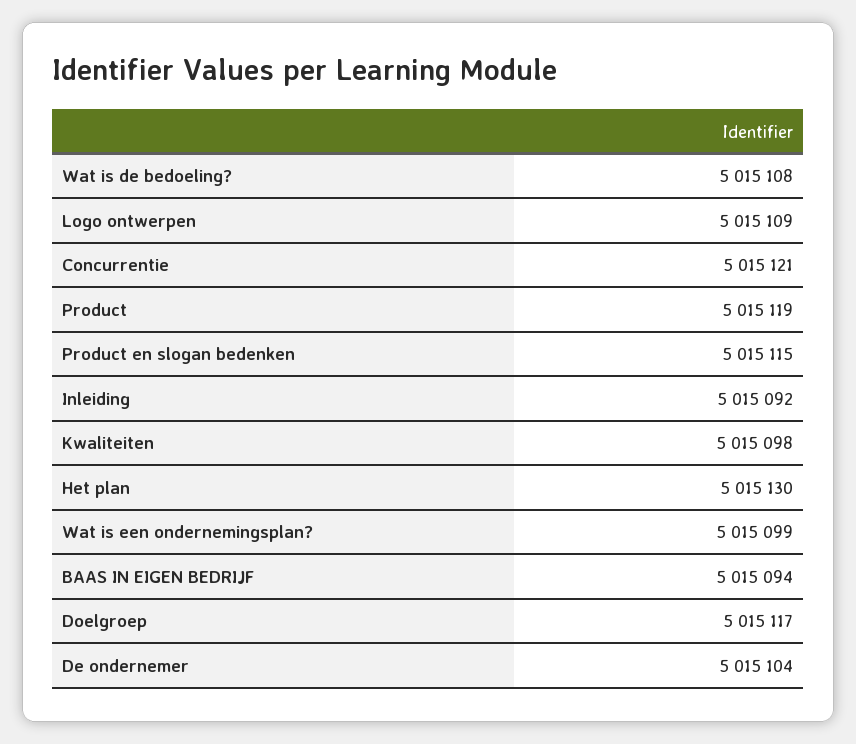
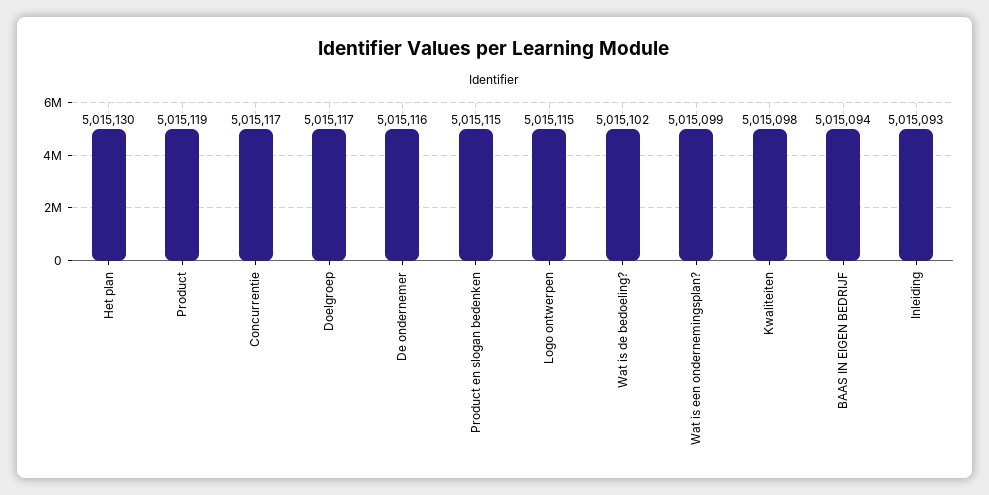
  {
-   "Wat is de bedoeling?": 5015108,
+   "Wat is de bedoeling?": 5015102,
-   "Logo ontwerpen": 5015109,
+   "Logo ontwerpen": 5015115,
-   "Concurrentie": 5015121,
+   "Concurrentie": 5015117,
    "Product": 5015119,
    "Product en slogan bedenken": 5015115,
-   "Inleiding": 5015092,
+   "Inleiding": 5015093,
    "Kwaliteiten": 5015098,
    "Het plan": 5015130,
    "Wat is een ondernemingsplan?": 5015099,
    "BAAS IN EIGEN BEDRIJF": 5015094,
    "Doelgroep": 5015117,
-   "De ondernemer": 5015104
+   "De ondernemer": 5015116
  }

